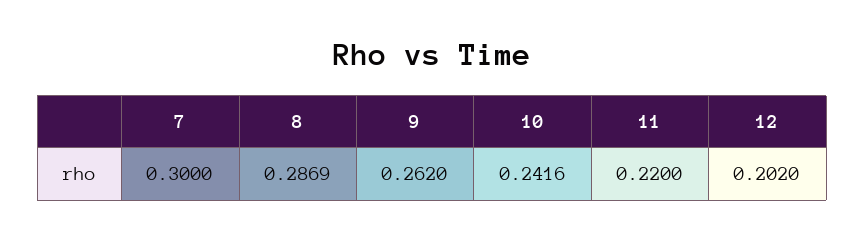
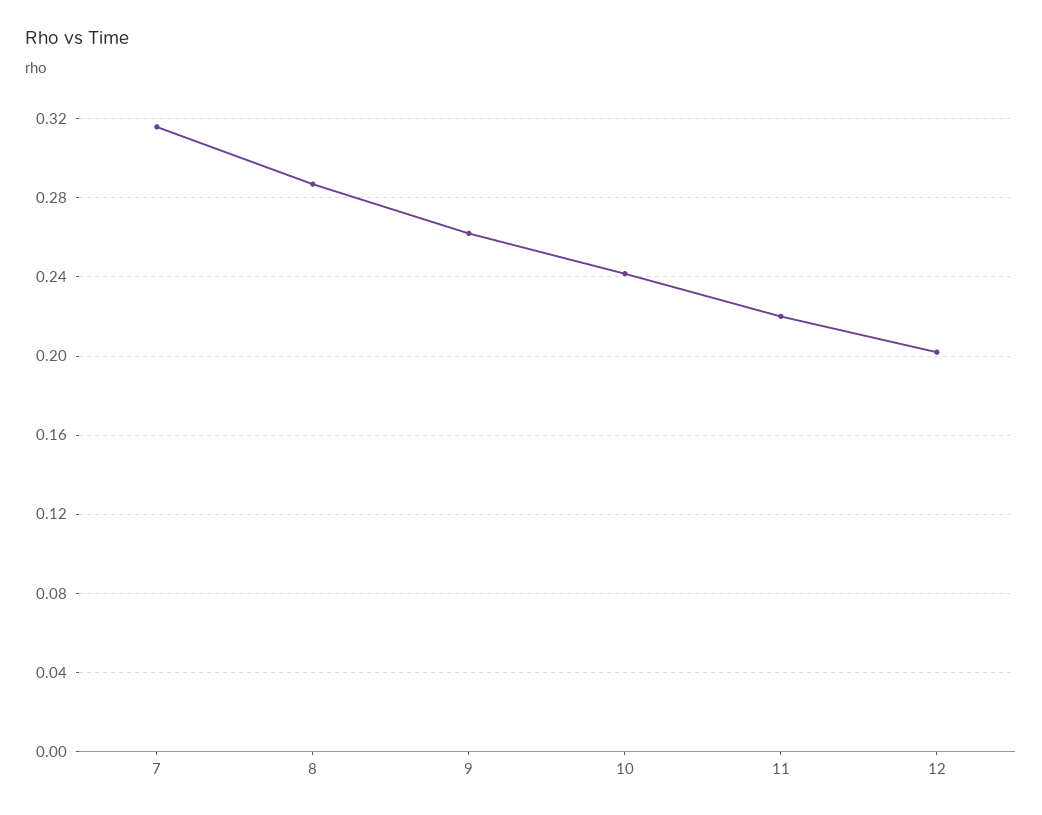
  {
-   "7": 0.3,
+   "7": 0.315,
    "8": 0.2869,
    "9": 0.262,
    "10": 0.2416,
    "11": 0.22,
    "12": 0.202
  }

